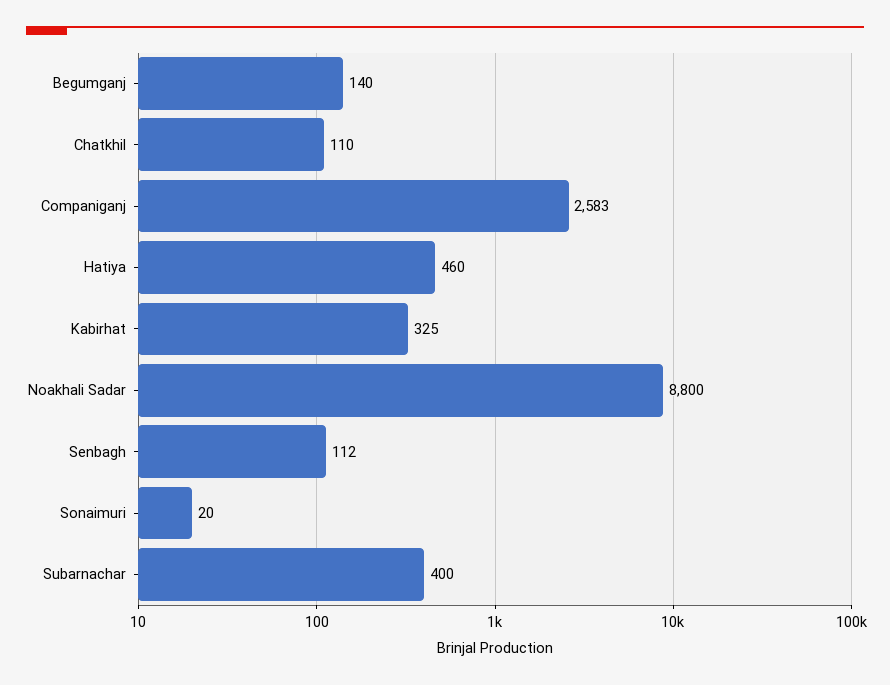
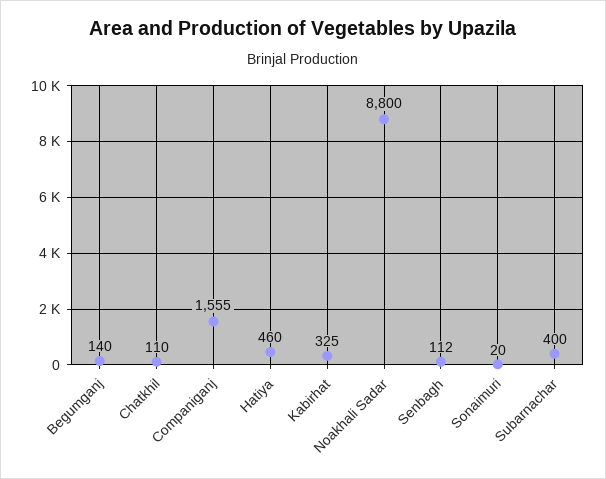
  {
    "Begumganj": 140,
    "Chatkhil": 110,
-   "Companiganj": 2583,
+   "Companiganj": 1555,
    "Hatiya": 460,
    "Kabirhat": 325,
    "Noakhali Sadar": 8800,
    "Senbagh": 112,
    "Sonaimuri": 20,
    "Subarnachar": 400
  }

